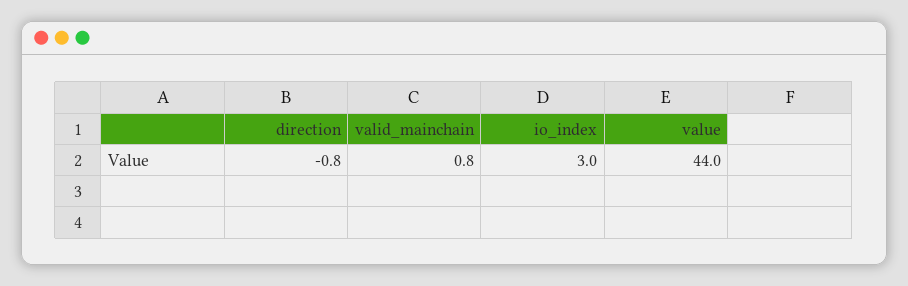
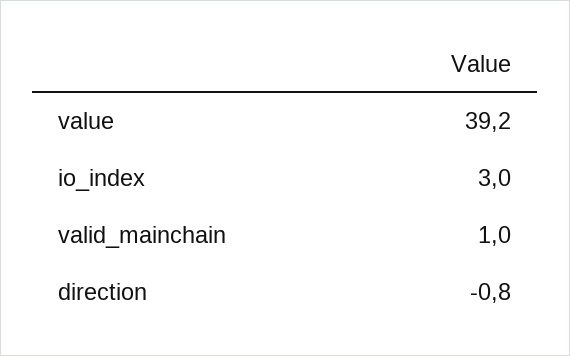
  {
    "direction": -0.8,
-   "valid_mainchain": 0.8,
+   "valid_mainchain": 1,
    "io_index": 3,
-   "value": 44
+   "value": 39.2
  }

